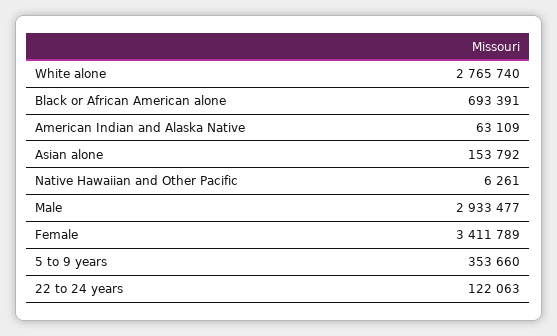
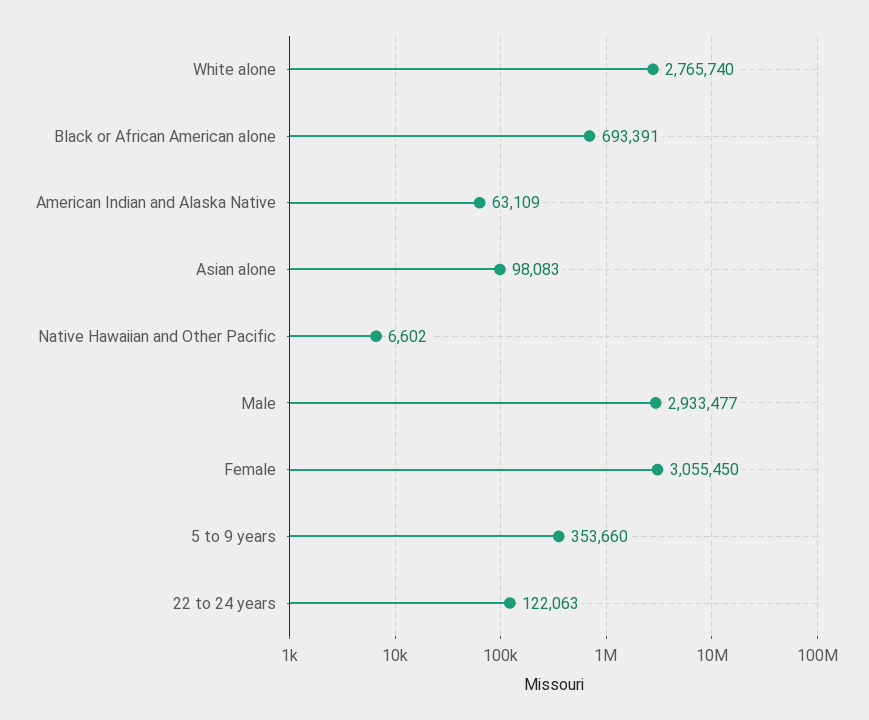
  {
    "White alone": 2765740,
    "Black or African American alone": 693391,
    "American Indian and Alaska Native": 63109,
-   "Asian alone": 153792,
+   "Asian alone": 98083,
-   "Native Hawaiian and Other Pacific": 6261,
+   "Native Hawaiian and Other Pacific": 6602,
    "Male": 2933477,
-   "Female": 3411789,
+   "Female": 3055450,
    "5 to 9 years": 353660,
    "22 to 24 years": 122063
  }

